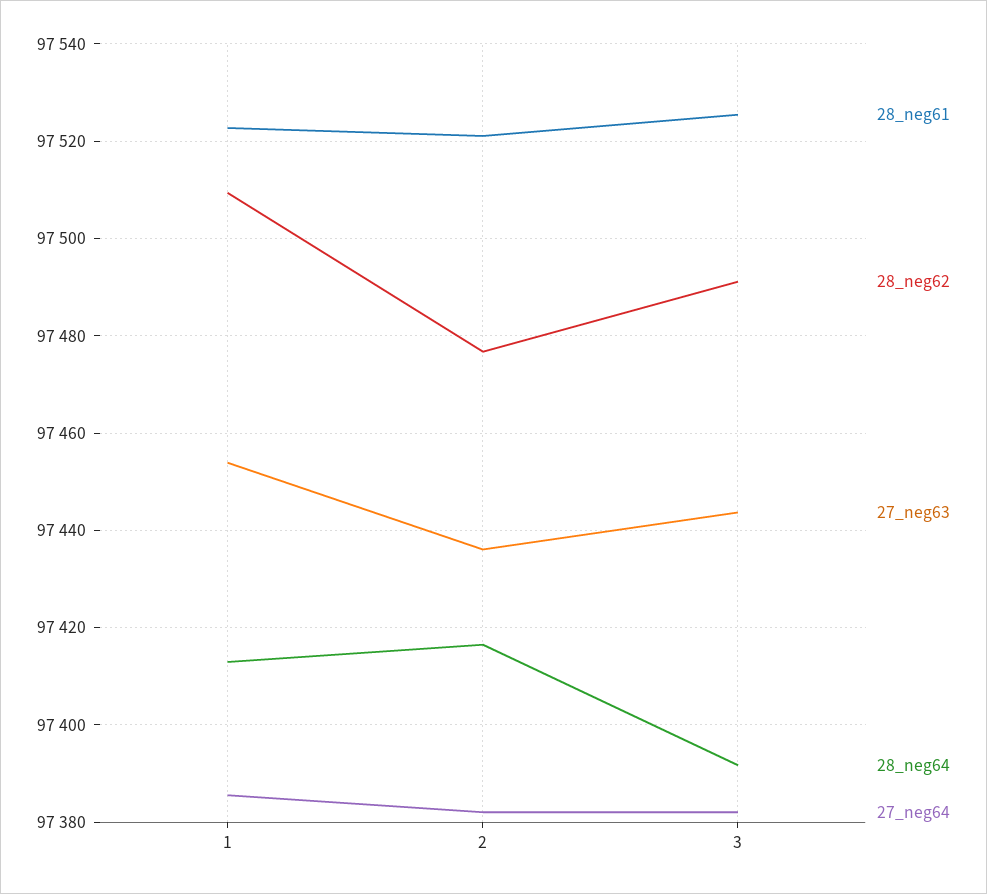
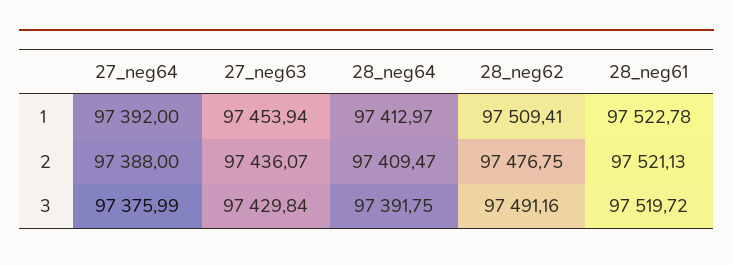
  {
    "28_neg61": {
      "1": 97522.78,
      "2": 97521.13,
-     "3": 97526
+     "3": 97519.72
    },
    "28_neg62": {
      "1": 97509.41,
      "2": 97476.75,
      "3": 97491.16
    },
    "27_neg63": {
      "1": 97453.94,
      "2": 97436.07,
-     "3": 97444
+     "3": 97429.84
    },
    "28_neg64": {
      "1": 97412.97,
-     "2": 97416,
+     "2": 97409.47,
      "3": 97391.75
    },
    "27_neg64": {
-     "1": 97386,
+     "1": 97392,
-     "2": 97382,
+     "2": 97388,
-     "3": 97382
+     "3": 97375.99
    }
  }

